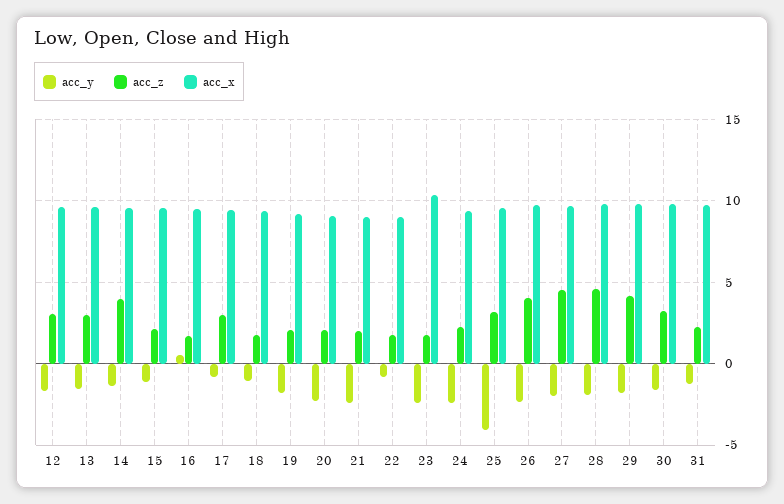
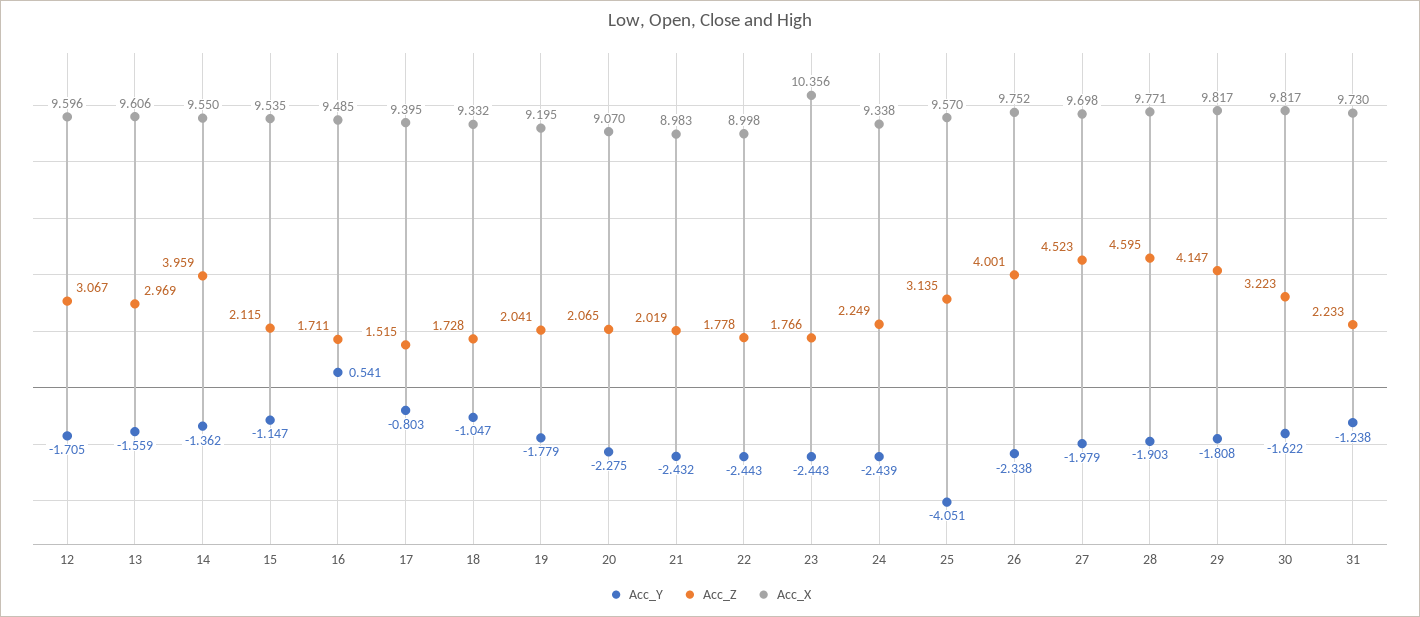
  {
    "acc_y": {
      "12": -1.705,
      "13": -1.559,
      "14": -1.362,
      "15": -1.147,
      "16": 0.541,
      "17": -0.803,
      "18": -1.047,
      "19": -1.779,
      "20": -2.275,
      "21": -2.432,
-     "22": -1,
+     "22": -2.443,
      "23": -2.443,
      "24": -2.439,
      "25": -4.051,
      "26": -2.338,
      "27": -1.979,
      "28": -1.903,
      "29": -1.808,
      "30": -1.622,
      "31": -1.238
    },
    "acc_z": {
      "12": 3.067,
      "13": 2.969,
      "14": 3.959,
      "15": 2.115,
      "16": 1.711,
-     "17": 3,
+     "17": 1.515,
      "18": 1.728,
      "19": 2.041,
      "20": 2.065,
      "21": 2.019,
      "22": 1.778,
      "23": 1.766,
      "24": 2.249,
      "25": 3.135,
      "26": 4.001,
      "27": 4.523,
      "28": 4.595,
      "29": 4.147,
      "30": 3.223,
      "31": 2.233
    },
    "acc_x": {
      "12": 9.596,
      "13": 9.606,
      "14": 9.55,
      "15": 9.535,
      "16": 9.485,
      "17": 9.395,
      "18": 9.332,
      "19": 9.195,
      "20": 9.07,
      "21": 8.983,
      "22": 8.998,
      "23": 10.356,
      "24": 9.338,
      "25": 9.57,
      "26": 9.752,
      "27": 9.698,
      "28": 9.771,
      "29": 9.817,
      "30": 9.817,
      "31": 9.73
    }
  }

